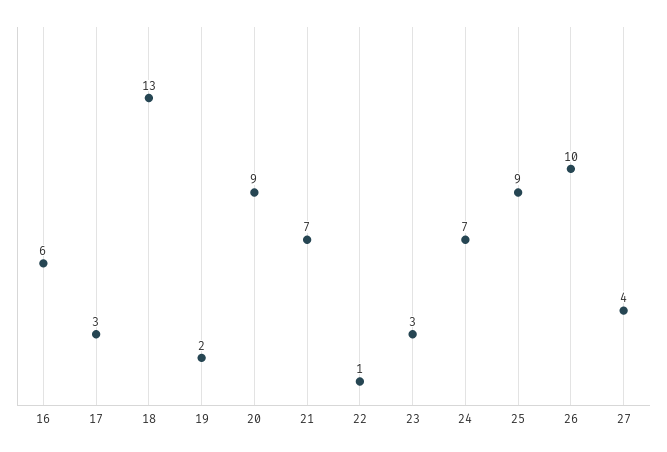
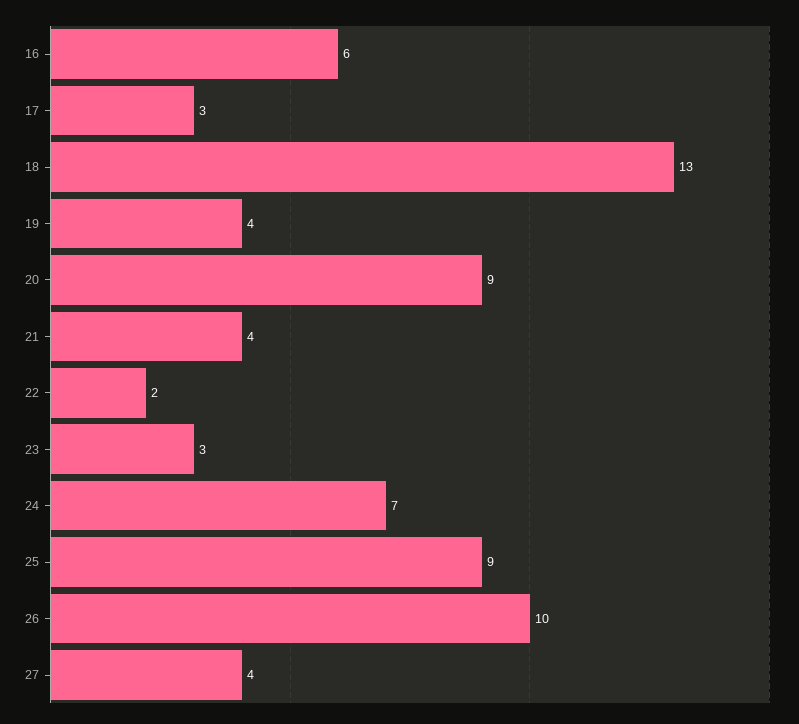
  {
    "16": 6,
    "17": 3,
    "18": 13,
-   "19": 2,
+   "19": 4,
    "20": 9,
-   "21": 7,
+   "21": 4,
-   "22": 1,
+   "22": 2,
    "23": 3,
    "24": 7,
    "25": 9,
    "26": 10,
    "27": 4
  }

